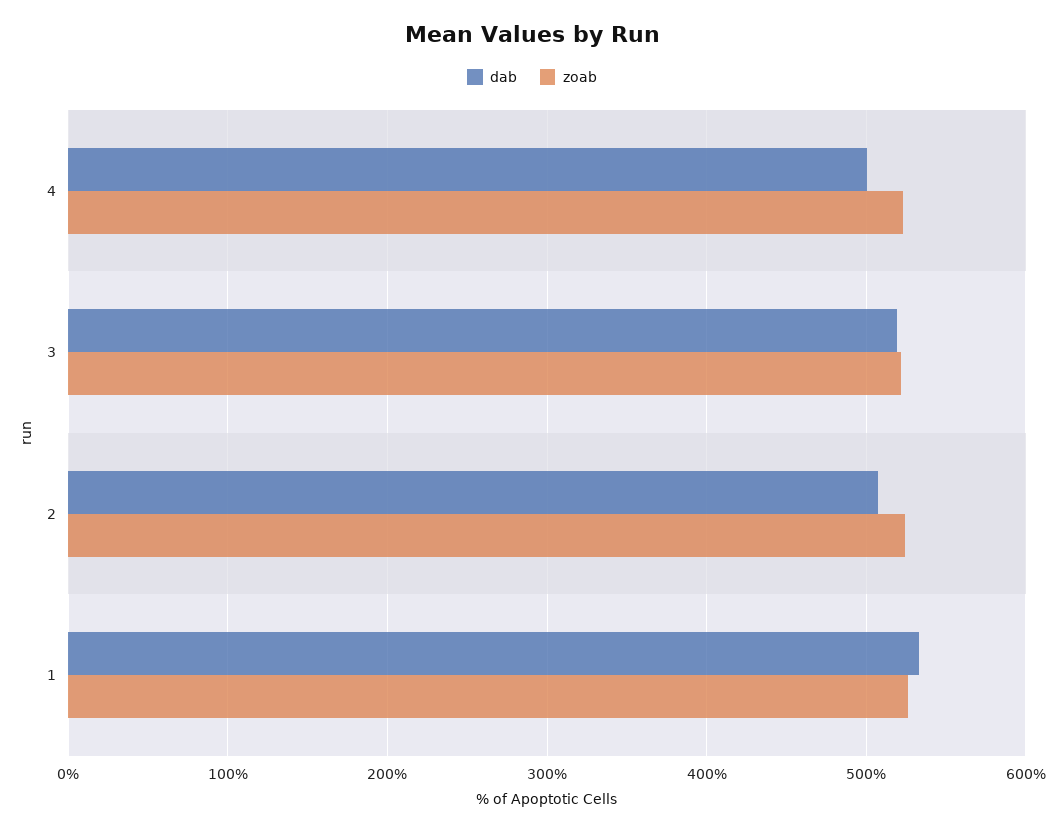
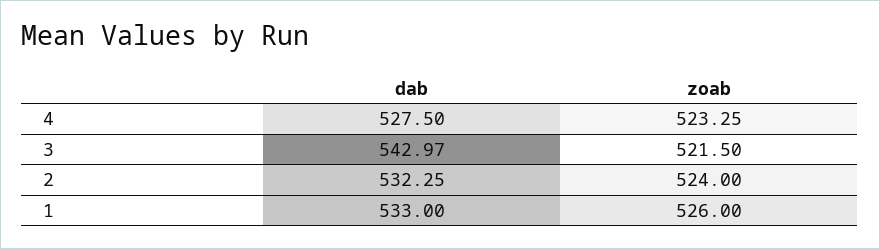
  {
    "dab": {
-     "4": 500,
+     "4": 527.5,
-     "3": 520,
+     "3": 542.97,
-     "2": 510,
+     "2": 532.25,
      "1": 533
    },
    "zoab": {
      "4": 523.25,
      "3": 521.5,
      "2": 524,
      "1": 526
    }
  }

